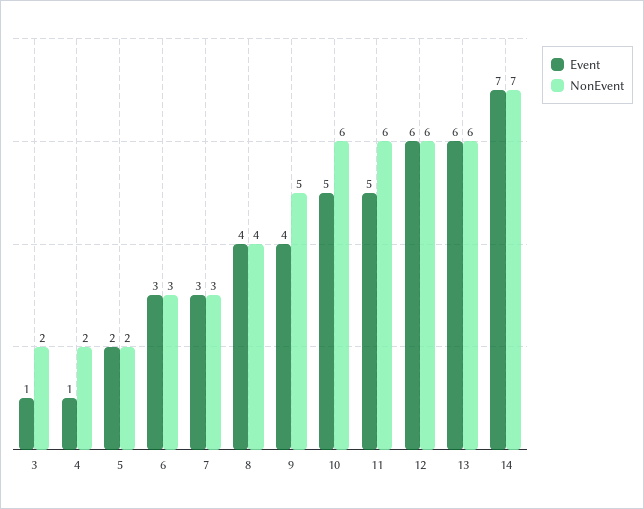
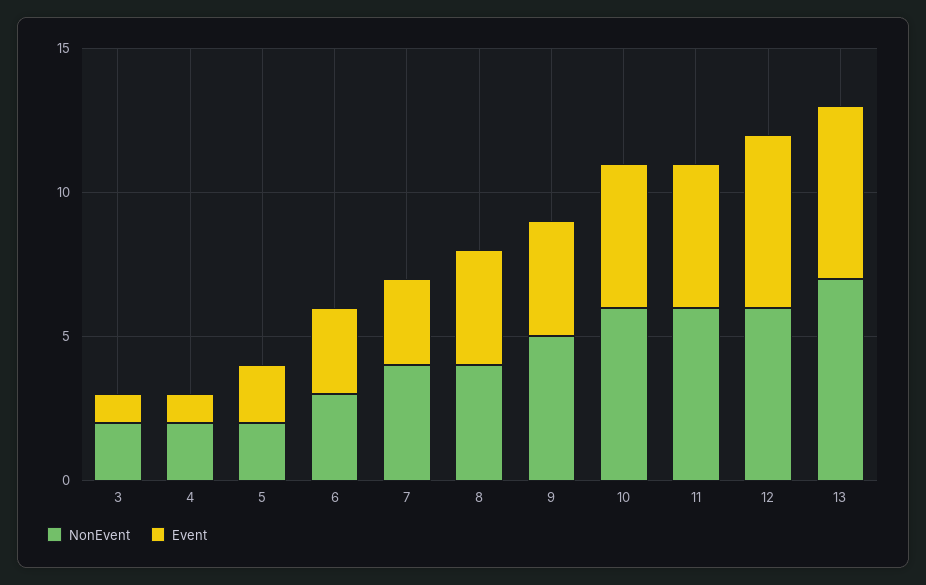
  {
    "Event": {
      "3": 1,
      "4": 1,
      "5": 2,
      "6": 3,
      "7": 3,
      "8": 4,
      "9": 4,
      "10": 5,
      "11": 5,
      "12": 6,
-     "13": 6,
+     "13": 6
-     "14": 7
    },
    "NonEvent": {
      "3": 2,
      "4": 2,
      "5": 2,
      "6": 3,
-     "7": 3,
+     "7": 4,
      "8": 4,
      "9": 5,
      "10": 6,
      "11": 6,
      "12": 6,
-     "13": 6,
+     "13": 7
-     "14": 7
    }
  }

